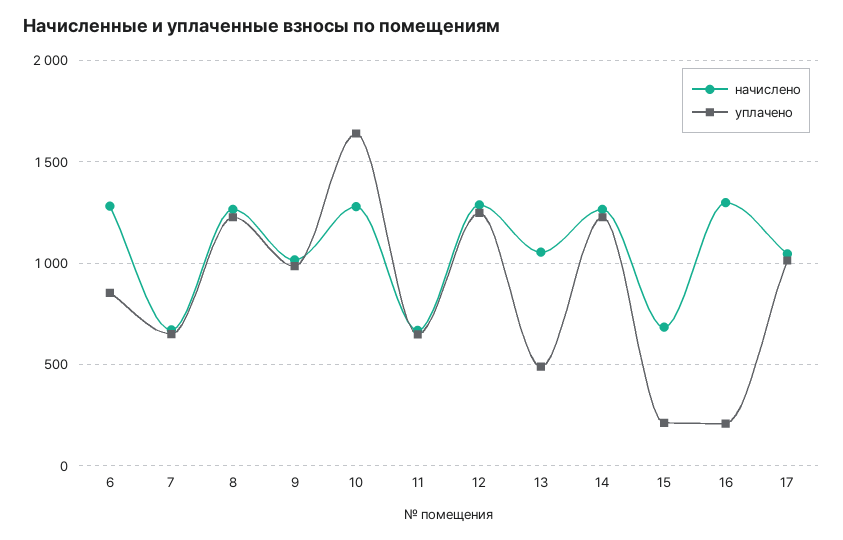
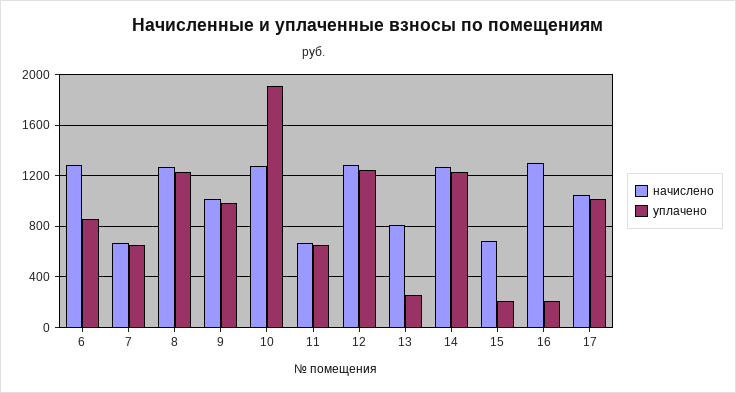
  {
    "начислено": {
      "6": 1300,
      "7": 650,
      "8": 1250,
      "9": 1000,
      "10": 1300,
      "11": 650,
      "12": 1300,
-     "13": 1050,
+     "13": 800,
      "14": 1250,
      "15": 700,
      "16": 1300,
      "17": 1050
    },
    "уплачено": {
      "6": 850,
      "7": 650,
      "8": 1250,
      "9": 1000,
-     "10": 1650,
+     "10": 1900,
      "11": 650,
      "12": 1250,
-     "13": 500,
+     "13": 250,
      "14": 1250,
      "15": 200,
      "16": 200,
      "17": 1000
    }
  }

